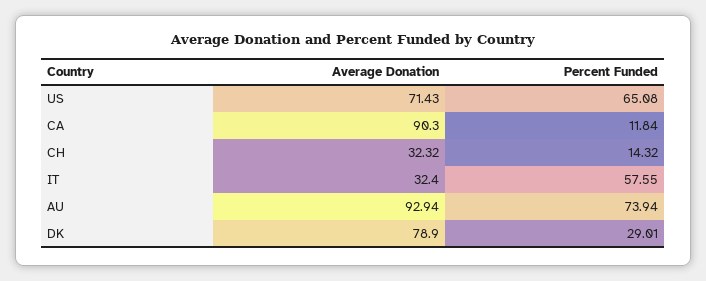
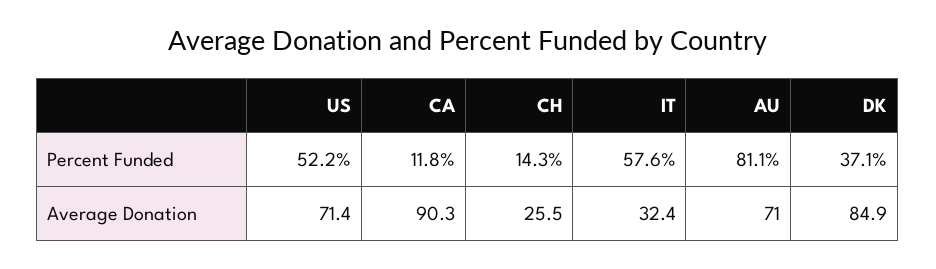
  {
    "Average Donation": {
      "US": 71.43,
      "CA": 90.3,
-     "CH": 32.32,
+     "CH": 25.5,
      "IT": 32.4,
-     "AU": 92.94,
+     "AU": 71,
-     "DK": 78.9
+     "DK": 84.9
    },
    "Percent Funded": {
-     "US": 65.08,
+     "US": 52.2,
      "CA": 11.84,
      "CH": 14.32,
      "IT": 57.55,
-     "AU": 73.94,
+     "AU": 81.1,
-     "DK": 29.01
+     "DK": 37.1
    }
  }

